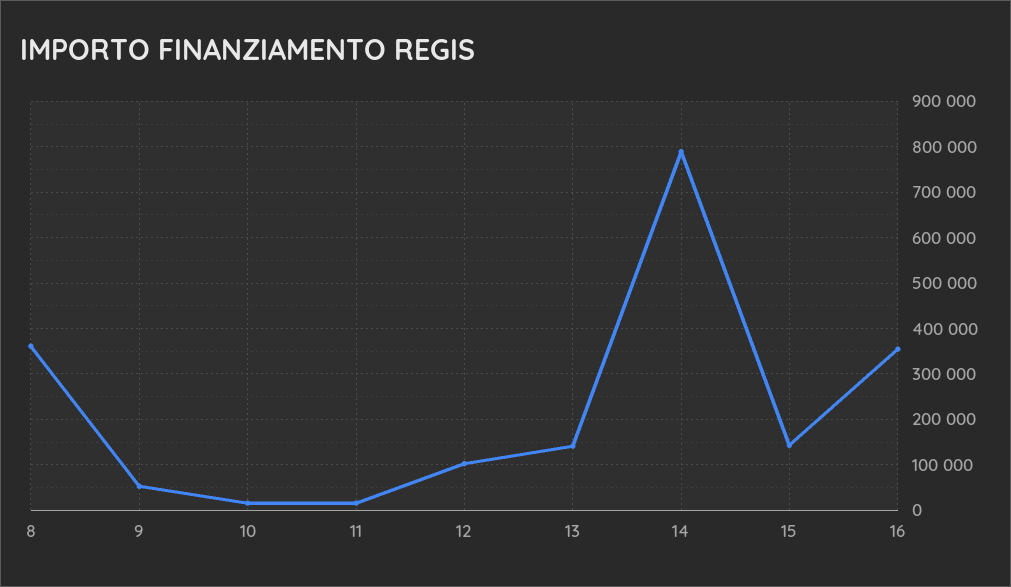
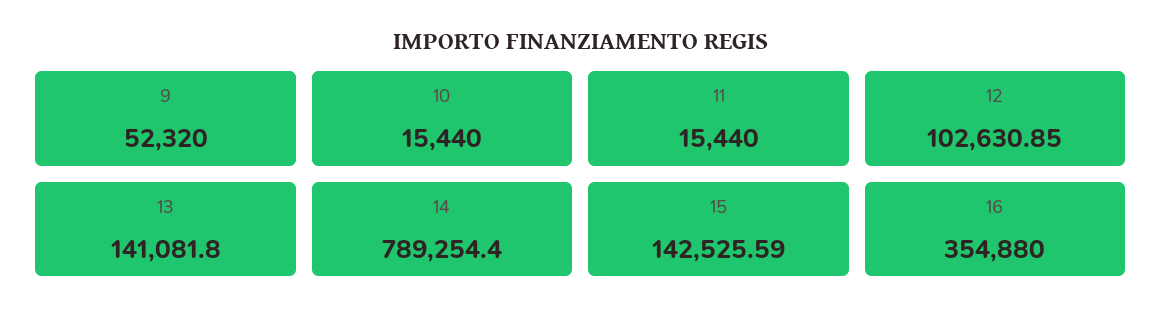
  {
-   "8": 360000,
    "9": 52320,
    "10": 15440,
    "11": 15440,
    "12": 102630.85,
    "13": 141081.8,
    "14": 789254.4,
    "15": 142525.59,
    "16": 354880
  }

